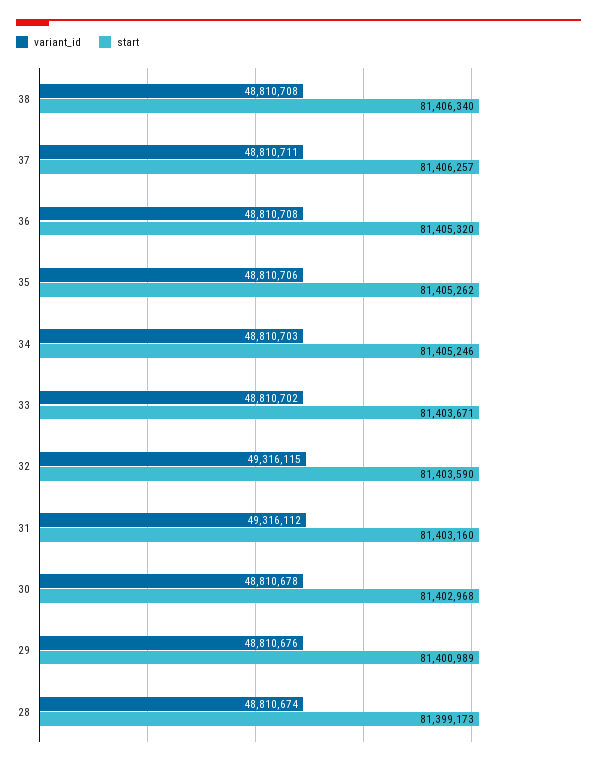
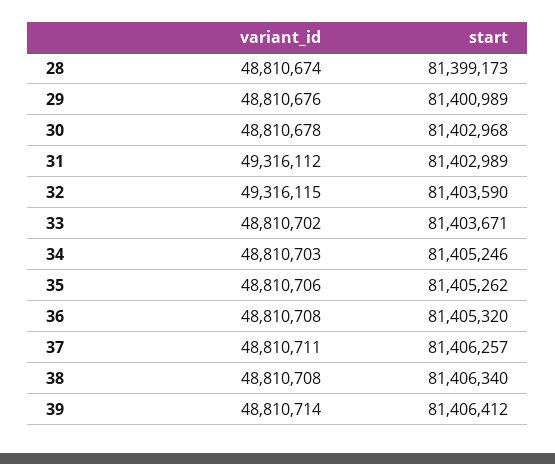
  {
    "variant_id": {
      "38": 48810708,
      "37": 48810711,
      "36": 48810708,
      "35": 48810706,
      "34": 48810703,
      "33": 48810702,
      "32": 49316115,
      "31": 49316112,
      "30": 48810678,
      "29": 48810676,
-     "28": 48810674
+     "28": 48810674,
+     "39": 48810714
    },
    "start": {
      "38": 81406340,
      "37": 81406257,
      "36": 81405320,
      "35": 81405262,
      "34": 81405246,
      "33": 81403671,
      "32": 81403590,
-     "31": 81403160,
+     "31": 81402989,
      "30": 81402968,
      "29": 81400989,
-     "28": 81399173
+     "28": 81399173,
+     "39": 81406412
    }
  }

